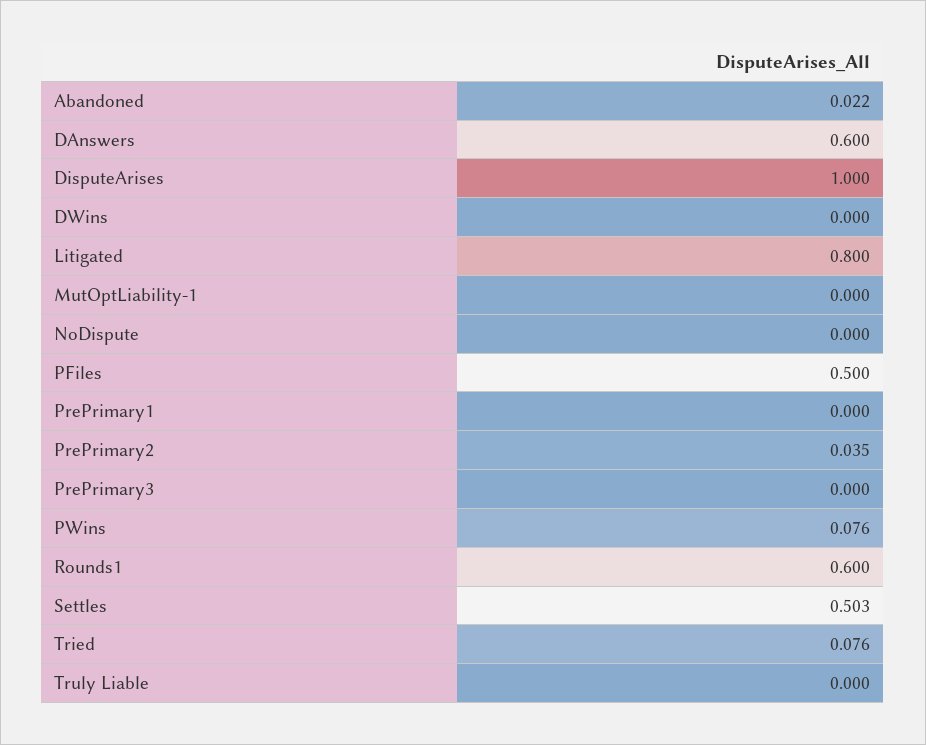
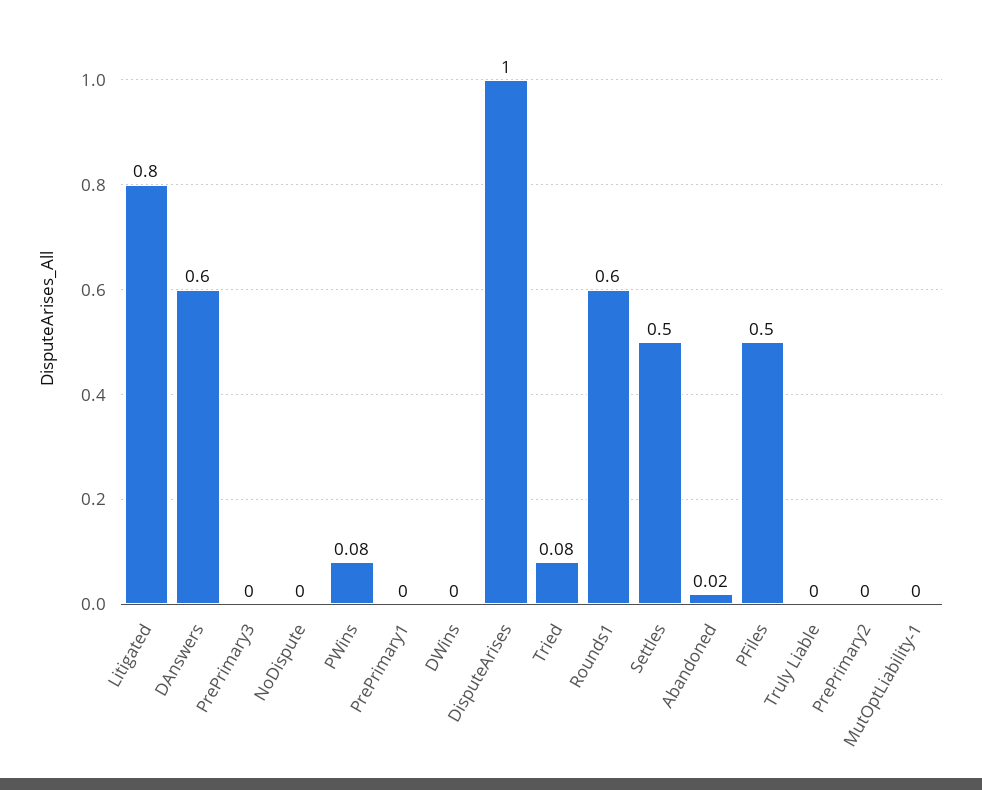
  {
    "Abandoned": 0.022,
    "DAnswers": 0.6,
    "DisputeArises": 1,
    "DWins": 0,
    "Litigated": 0.8,
    "MutOptLiability-1": 0,
    "NoDispute": 0,
    "PFiles": 0.5,
    "PrePrimary1": 0,
-   "PrePrimary2": 0.035,
+   "PrePrimary2": 0,
    "PrePrimary3": 0,
    "PWins": 0.076,
    "Rounds1": 0.6,
    "Settles": 0.503,
    "Tried": 0.076,
    "Truly Liable": 0
  }

